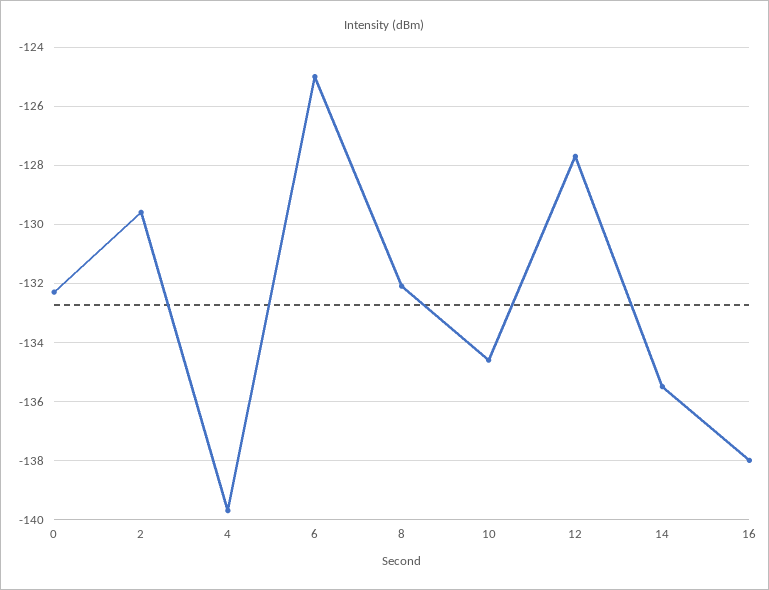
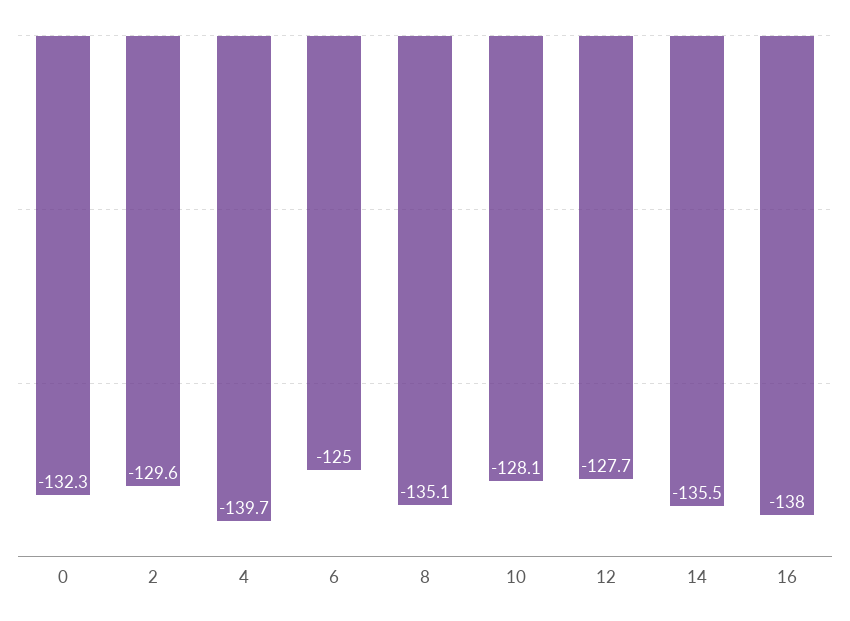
  {
    "0": -132.3,
    "2": -129.6,
    "4": -139.7,
    "6": -125,
-   "8": -132,
+   "8": -135.1,
-   "10": -134.5,
+   "10": -128.1,
    "12": -127.7,
    "14": -135.5,
    "16": -138
  }

